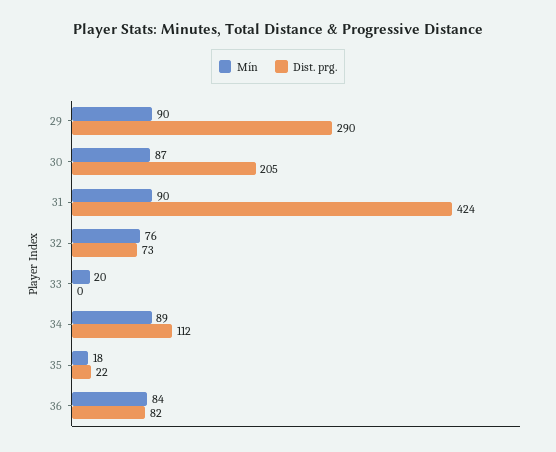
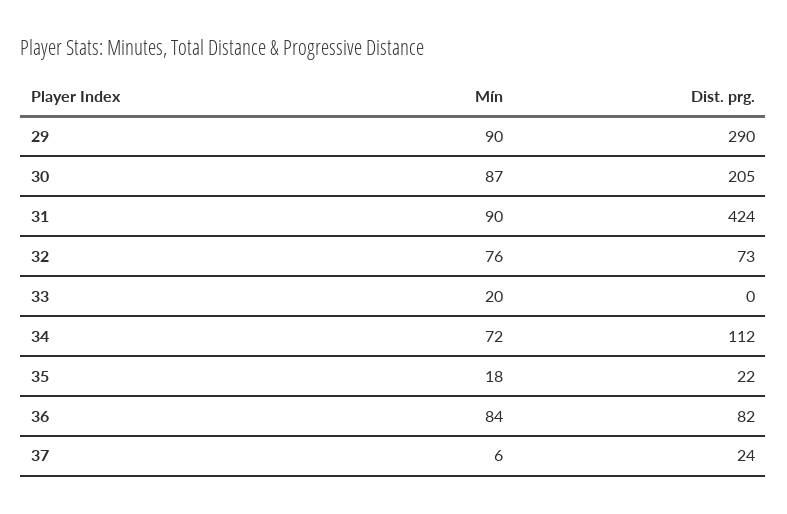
  {
    "Mín": {
      "29": 90,
      "30": 87,
      "31": 90,
      "32": 76,
      "33": 20,
-     "34": 89,
+     "34": 72,
      "35": 18,
-     "36": 84
+     "36": 84,
+     "37": 6
    },
    "Dist. prg.": {
      "29": 290,
      "30": 205,
      "31": 424,
      "32": 73,
      "33": 0,
      "34": 112,
      "35": 22,
-     "36": 82
+     "36": 82,
+     "37": 24
    }
  }

